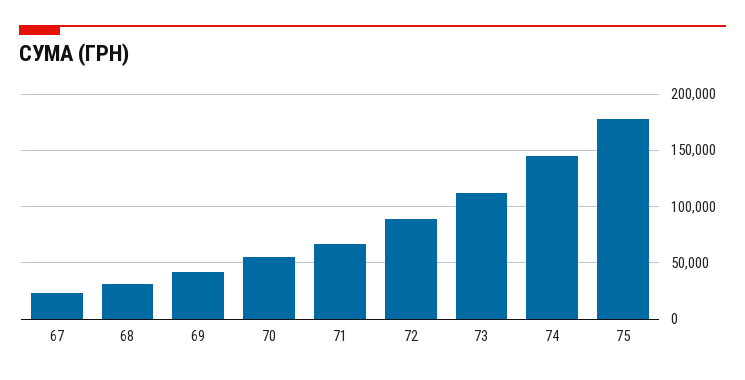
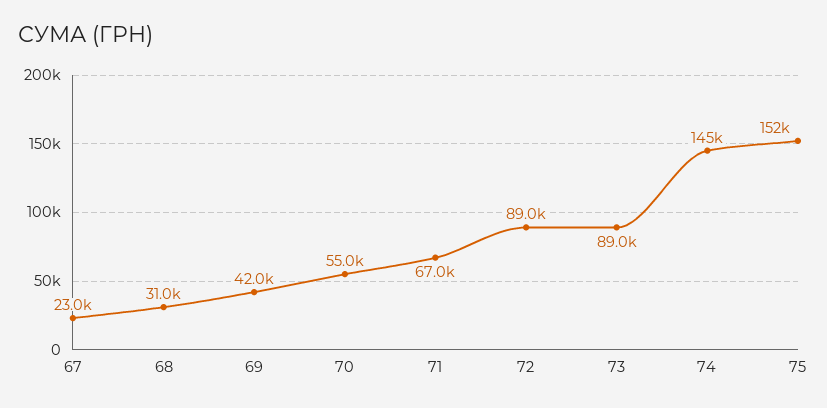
  {
    "67": 23000,
    "68": 31000,
    "69": 42000,
    "70": 55000,
    "71": 67000,
    "72": 89000,
-   "73": 110000,
+   "73": 89000,
    "74": 145000,
-   "75": 180000
+   "75": 152000
  }

